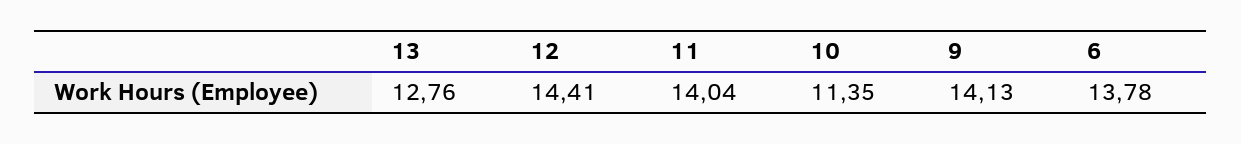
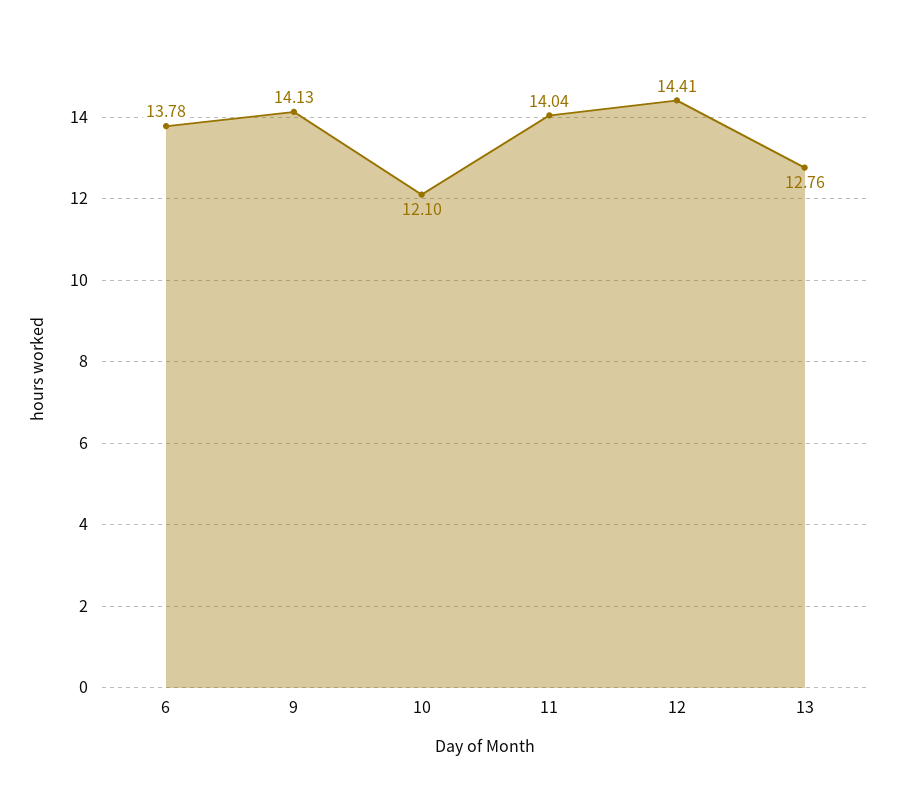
  {
    "13": 12.76,
    "12": 14.41,
    "11": 14.04,
-   "10": 11.35,
+   "10": 12.1,
    "9": 14.13,
    "6": 13.78
  }

